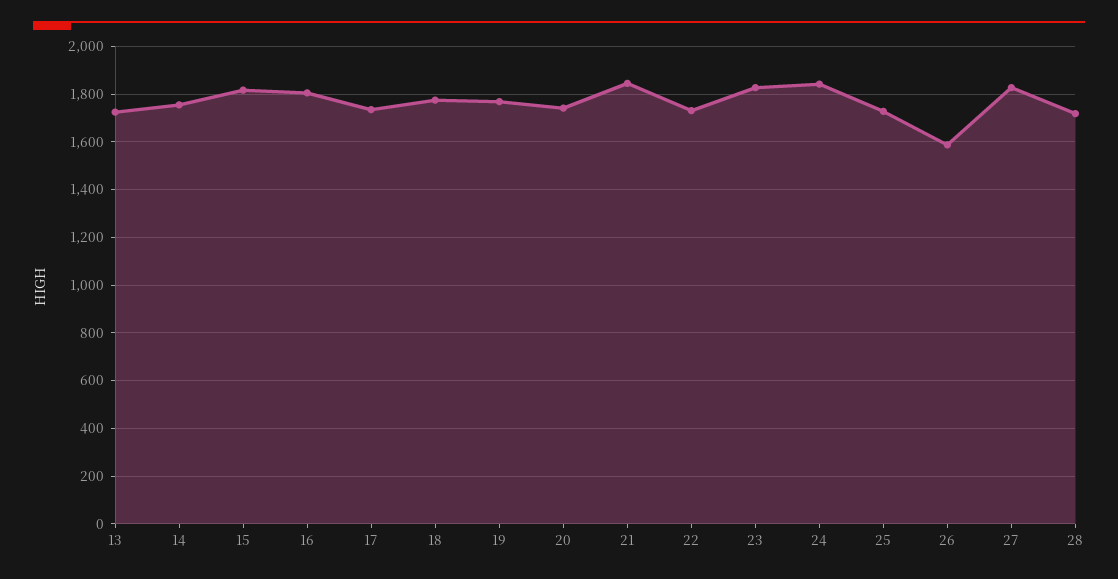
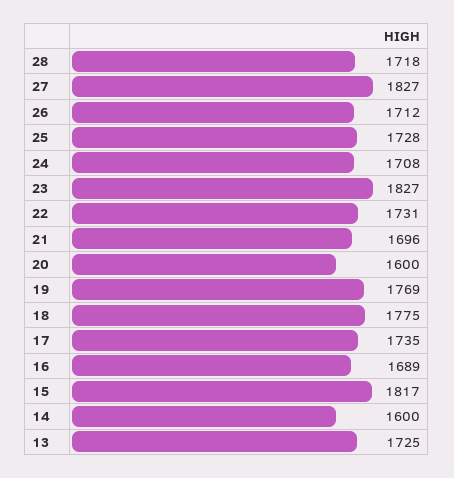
  {
    "13": 1725,
-   "14": 1750,
+   "14": 1600,
    "15": 1817,
-   "16": 1800,
+   "16": 1689,
    "17": 1735,
    "18": 1775,
    "19": 1769,
-   "20": 1750,
+   "20": 1600,
-   "21": 1850,
+   "21": 1696,
    "22": 1731,
    "23": 1827,
-   "24": 1850,
+   "24": 1708,
    "25": 1728,
-   "26": 1600,
+   "26": 1712,
    "27": 1827,
    "28": 1718
  }

